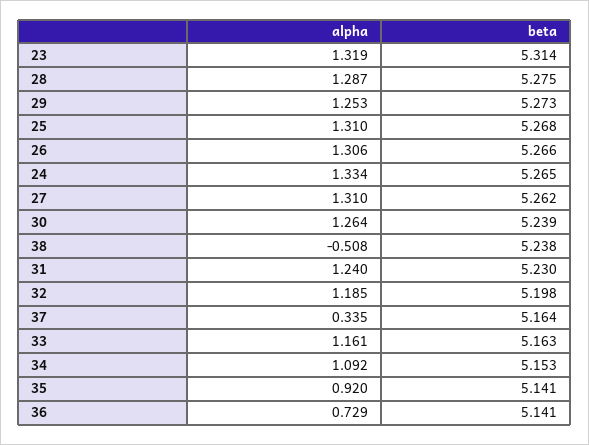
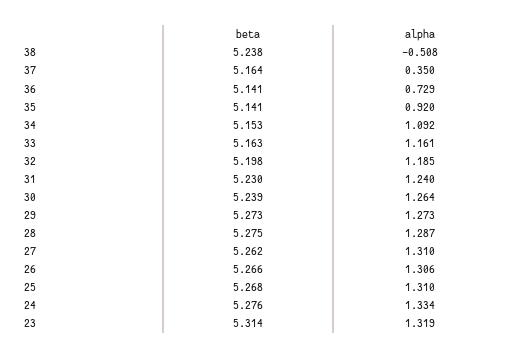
  {
    "alpha": {
      "23": 1.319,
      "28": 1.287,
-     "29": 1.253,
+     "29": 1.273,
      "25": 1.31,
      "26": 1.306,
      "24": 1.334,
      "27": 1.31,
      "30": 1.264,
      "38": -0.508,
      "31": 1.24,
      "32": 1.185,
-     "37": 0.335,
+     "37": 0.35,
      "33": 1.161,
      "34": 1.092,
      "35": 0.92,
      "36": 0.729
    },
    "beta": {
      "23": 5.314,
      "28": 5.275,
      "29": 5.273,
      "25": 5.268,
      "26": 5.266,
-     "24": 5.265,
+     "24": 5.276,
      "27": 5.262,
      "30": 5.239,
      "38": 5.238,
      "31": 5.23,
      "32": 5.198,
      "37": 5.164,
      "33": 5.163,
      "34": 5.153,
      "35": 5.141,
      "36": 5.141
    }
  }

